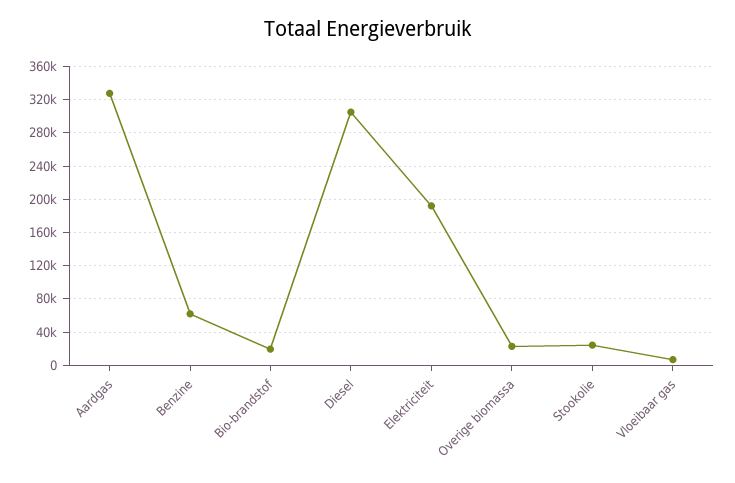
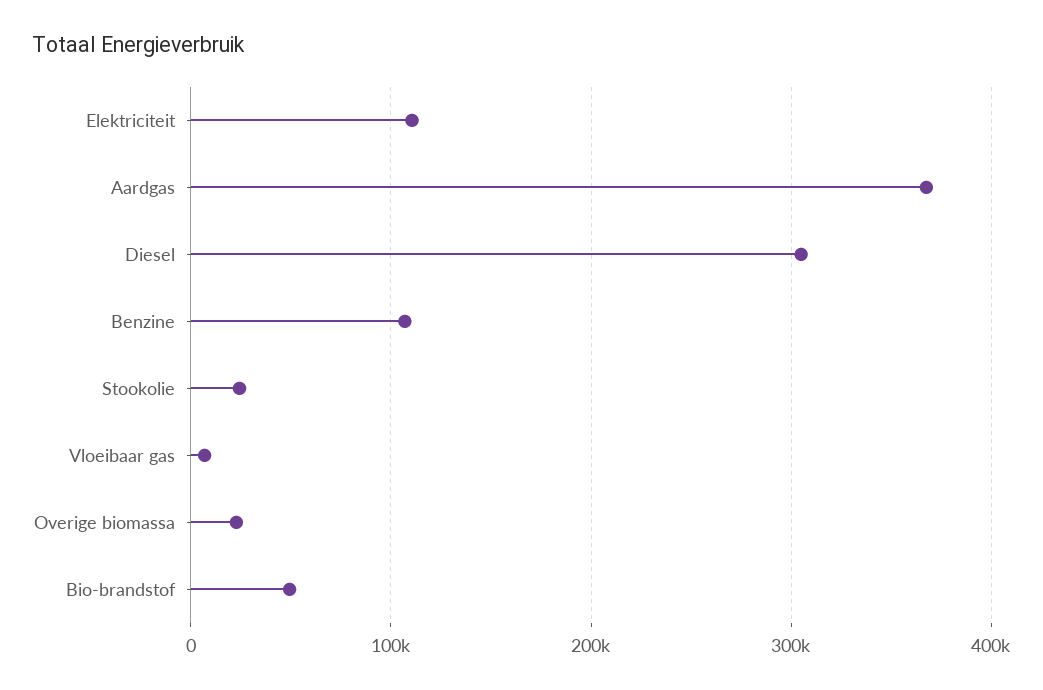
  {
-   "Aardgas": 330000,
+   "Aardgas": 370000,
-   "Benzine": 60000,
+   "Benzine": 110000,
-   "Bio-brandstof": 20000,
+   "Bio-brandstof": 50000,
    "Diesel": 300000,
-   "Elektriciteit": 190000,
+   "Elektriciteit": 110000,
    "Overige biomassa": 20000,
    "Stookolie": 20000,
    "Vloeibaar gas": 10000
  }

